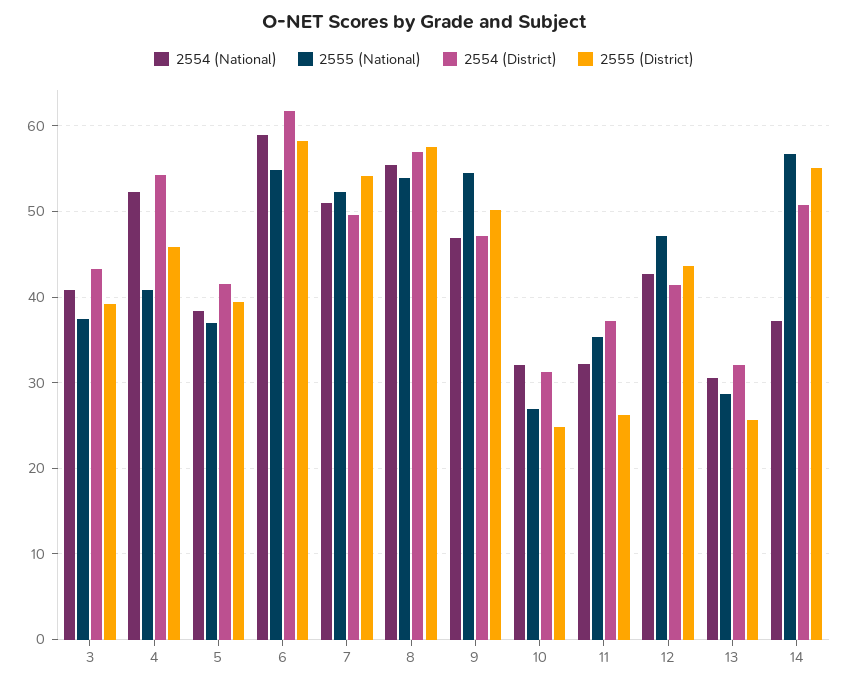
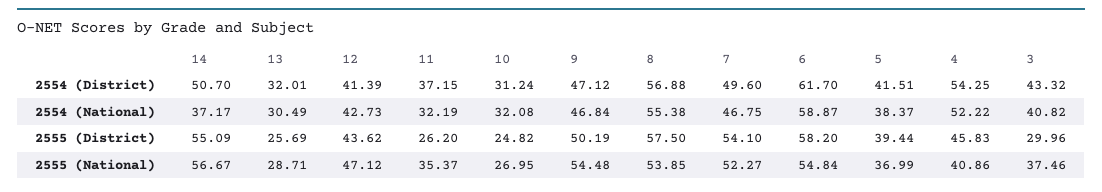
  {
    "2554 (National)": {
      "3": 40.82,
      "4": 52.22,
      "5": 38.37,
      "6": 58.87,
-     "7": 51,
+     "7": 46.75,
      "8": 55.38,
      "9": 46.84,
      "10": 32.08,
      "11": 32.19,
      "12": 42.73,
      "13": 30.49,
      "14": 37.17
    },
    "2555 (National)": {
      "3": 37.46,
      "4": 40.86,
      "5": 36.99,
      "6": 54.84,
      "7": 52.27,
      "8": 53.85,
      "9": 54.48,
      "10": 26.95,
      "11": 35.37,
      "12": 47.12,
      "13": 28.71,
      "14": 56.67
    },
    "2554 (District)": {
      "3": 43.32,
      "4": 54.25,
      "5": 41.51,
      "6": 61.7,
      "7": 49.6,
      "8": 56.88,
      "9": 47.12,
      "10": 31.24,
      "11": 37.15,
      "12": 41.39,
      "13": 32.01,
      "14": 50.7
    },
    "2555 (District)": {
-     "3": 39,
+     "3": 29.96,
      "4": 45.83,
      "5": 39.44,
      "6": 58.2,
      "7": 54.1,
      "8": 57.5,
      "9": 50.19,
      "10": 24.82,
      "11": 26.2,
      "12": 43.62,
      "13": 25.69,
      "14": 55.09
    }
  }

